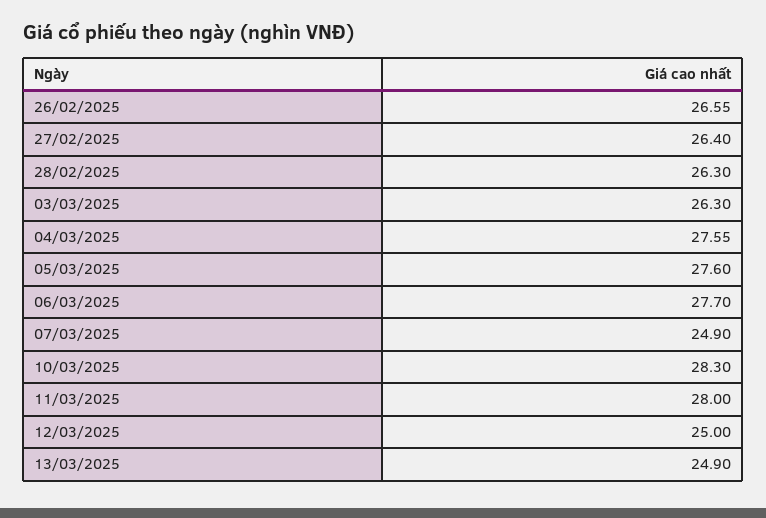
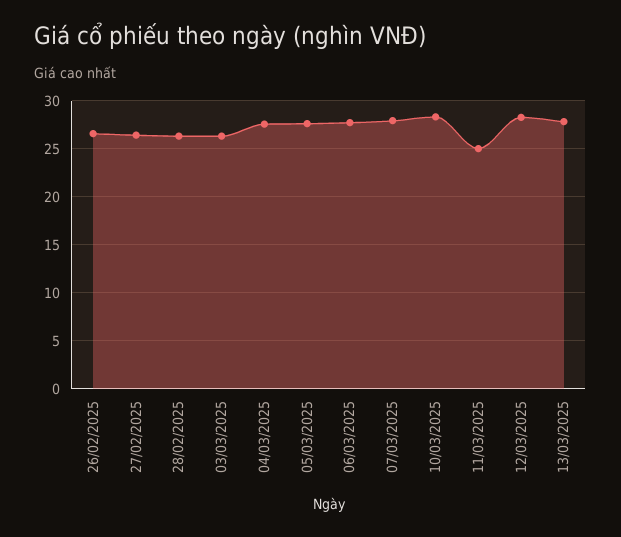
  {
    "26/02/2025": 26.55,
    "27/02/2025": 26.4,
    "28/02/2025": 26.3,
    "03/03/2025": 26.3,
    "04/03/2025": 27.55,
    "05/03/2025": 27.6,
    "06/03/2025": 27.7,
-   "07/03/2025": 24.9,
+   "07/03/2025": 28,
    "10/03/2025": 28.3,
-   "11/03/2025": 28,
+   "11/03/2025": 25,
-   "12/03/2025": 25,
+   "12/03/2025": 28,
-   "13/03/2025": 24.9
+   "13/03/2025": 28
  }

